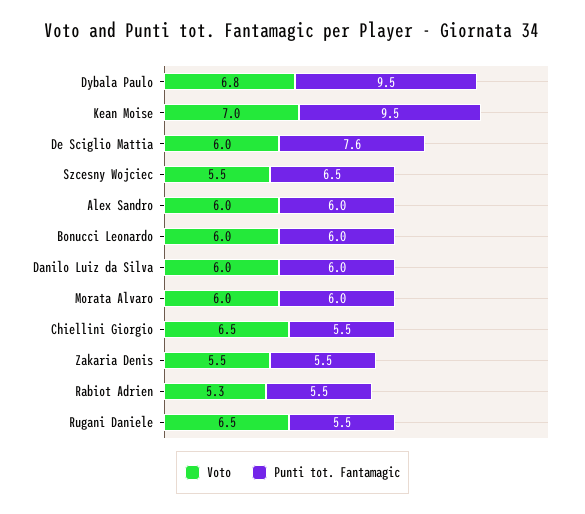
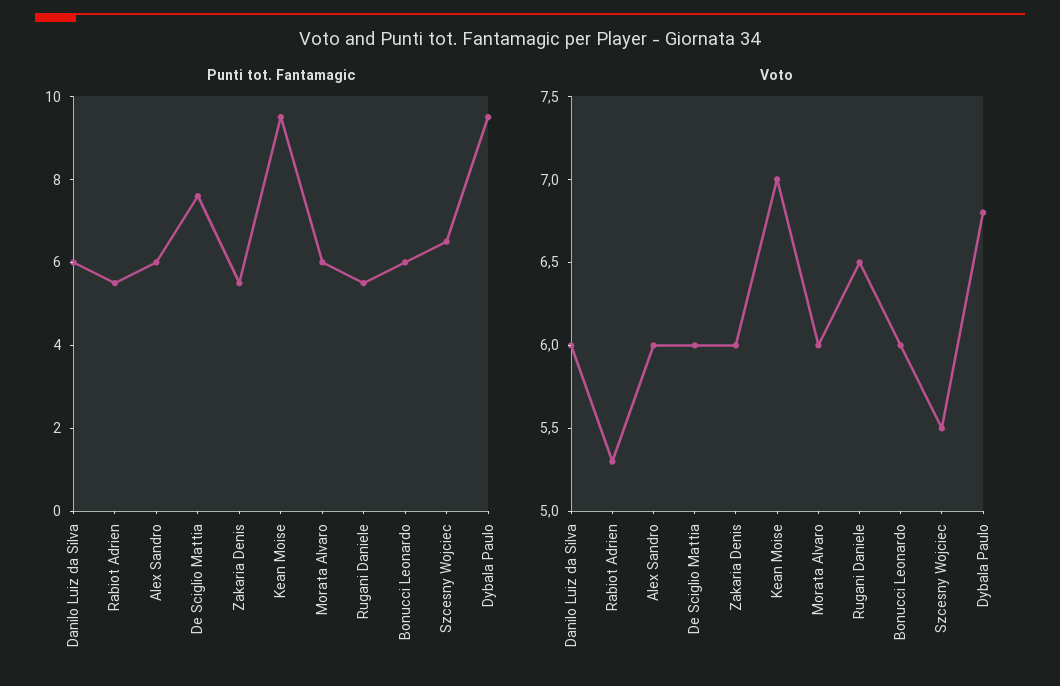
  {
    "Voto": {
      "Dybala Paulo": 6.8,
      "Kean Moise": 7,
      "De Sciglio Mattia": 6,
      "Szcesny Wojciec": 5.5,
      "Alex Sandro": 6,
      "Bonucci Leonardo": 6,
      "Danilo Luiz da Silva": 6,
      "Morata Alvaro": 6,
-     "Chiellini Giorgio": 6.5,
-     "Zakaria Denis": 5.5,
+     "Zakaria Denis": 6,
      "Rabiot Adrien": 5.3,
      "Rugani Daniele": 6.5
    },
    "Punti tot. Fantamagic": {
      "Dybala Paulo": 9.5,
      "Kean Moise": 9.5,
      "De Sciglio Mattia": 7.6,
      "Szcesny Wojciec": 6.5,
      "Alex Sandro": 6,
      "Bonucci Leonardo": 6,
      "Danilo Luiz da Silva": 6,
      "Morata Alvaro": 6,
-     "Chiellini Giorgio": 5.5,
      "Zakaria Denis": 5.5,
      "Rabiot Adrien": 5.5,
      "Rugani Daniele": 5.5
    }
  }

